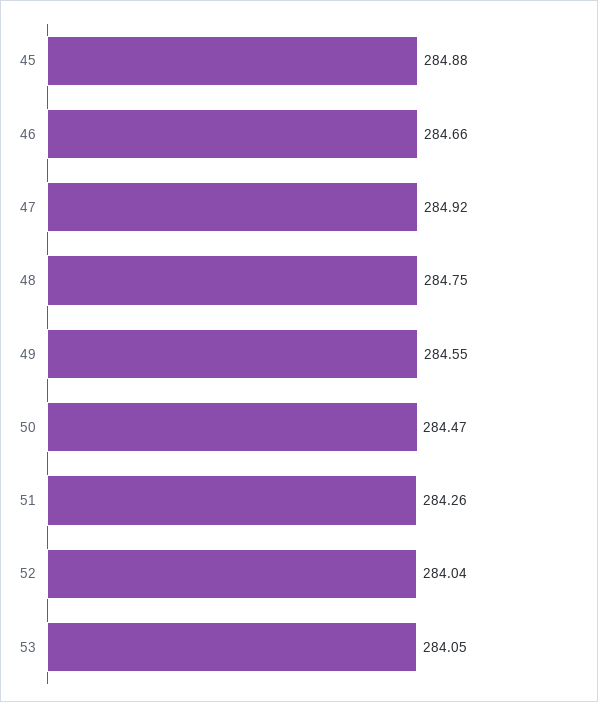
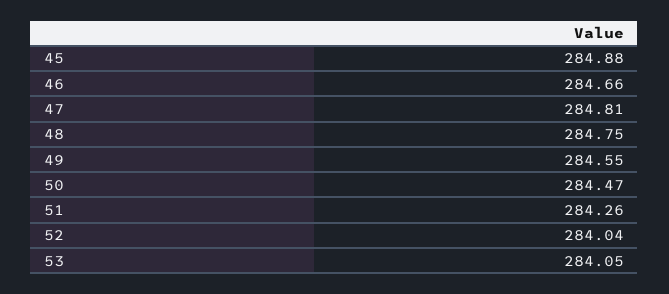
  {
    "45": 284.88,
    "46": 284.66,
-   "47": 284.92,
+   "47": 284.81,
    "48": 284.75,
    "49": 284.55,
    "50": 284.47,
    "51": 284.26,
    "52": 284.04,
    "53": 284.05
  }

